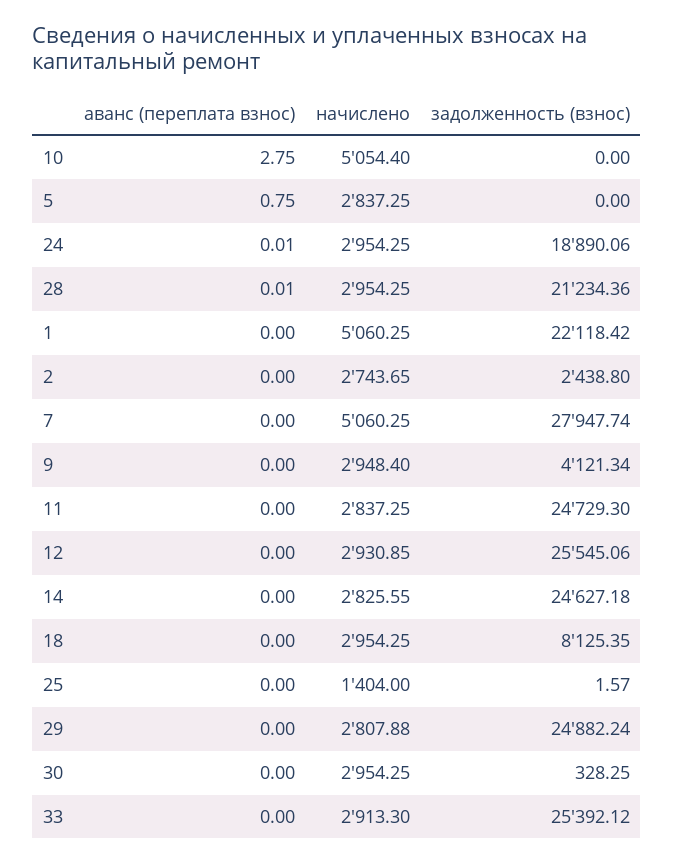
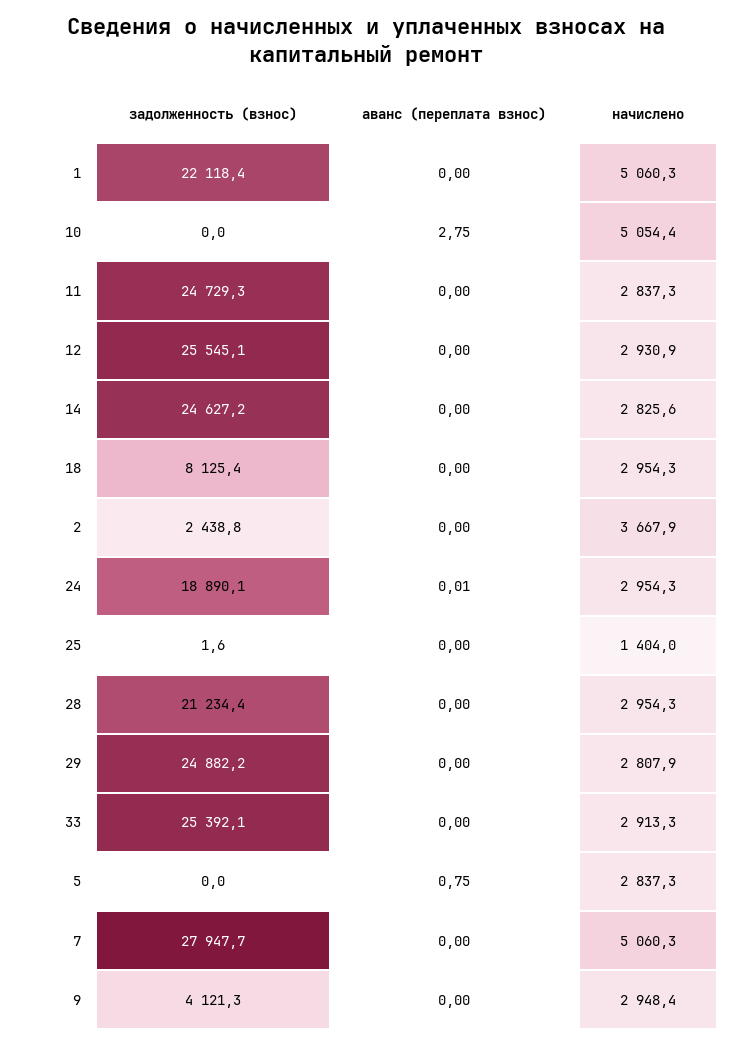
  {
    "аванс (переплата взнос)": {
      "10": 2.75,
      "5": 0.75,
      "24": 0.01,
-     "28": 0.01,
+     "28": 0,
      "1": 0,
      "2": 0,
      "7": 0,
      "9": 0,
      "11": 0,
      "12": 0,
      "14": 0,
      "18": 0,
      "25": 0,
      "29": 0,
-     "30": 0,
      "33": 0
    },
    "начислено": {
      "10": 5054.4,
      "5": 2837.25,
      "24": 2954.25,
      "28": 2954.25,
      "1": 5060.25,
-     "2": 2743.65,
+     "2": 3667.9,
      "7": 5060.25,
      "9": 2948.4,
      "11": 2837.25,
      "12": 2930.85,
      "14": 2825.55,
      "18": 2954.25,
      "25": 1404,
      "29": 2807.88,
-     "30": 2954.25,
      "33": 2913.3
    },
    "задолженность (взнос)": {
      "10": 0,
      "5": 0,
      "24": 18890.06,
      "28": 21234.36,
      "1": 22118.42,
      "2": 2438.8,
      "7": 27947.74,
      "9": 4121.34,
      "11": 24729.3,
      "12": 25545.06,
      "14": 24627.18,
      "18": 8125.35,
      "25": 1.57,
      "29": 24882.24,
-     "30": 328.25,
      "33": 25392.12
    }
  }

